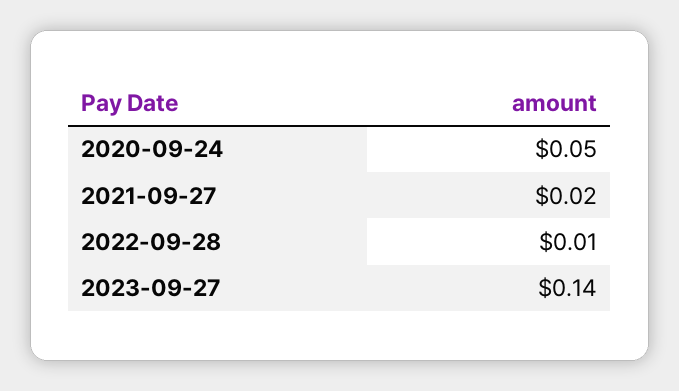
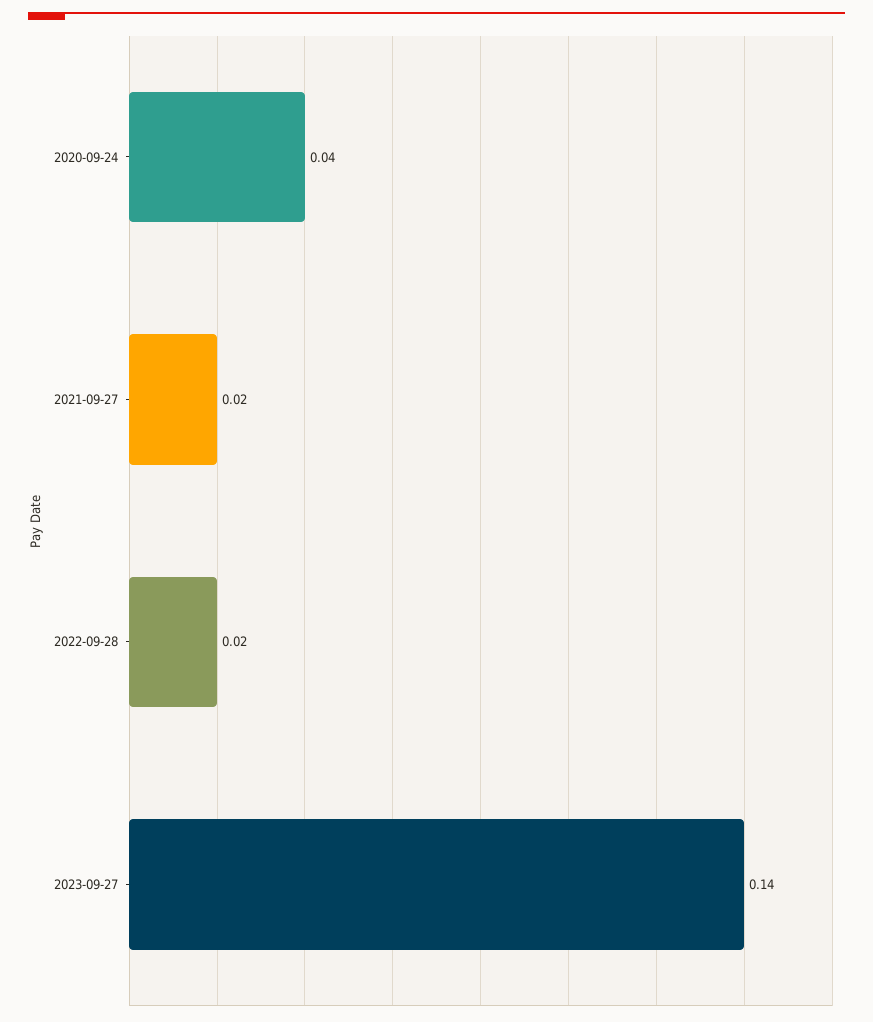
  {
-   "2020-09-24": 0.05,
+   "2020-09-24": 0.04,
    "2021-09-27": 0.02,
-   "2022-09-28": 0.01,
+   "2022-09-28": 0.02,
    "2023-09-27": 0.14
  }

